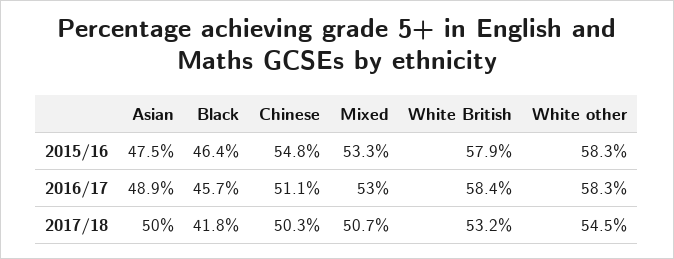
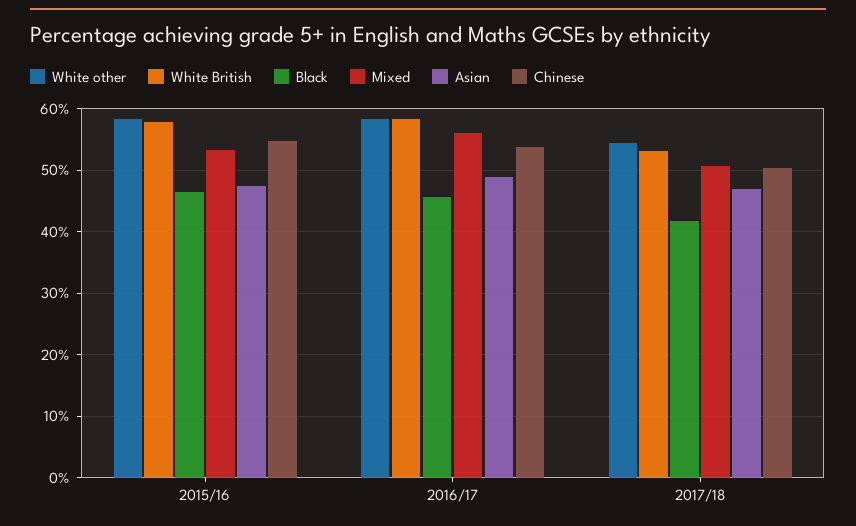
  {
    "Asian": {
      "2015/16": 47.5,
      "2016/17": 48.9,
-     "2017/18": 50
+     "2017/18": 47
    },
    "Black": {
      "2015/16": 46.4,
      "2016/17": 45.7,
      "2017/18": 41.8
    },
    "Chinese": {
      "2015/16": 54.8,
-     "2016/17": 51.1,
+     "2016/17": 54,
      "2017/18": 50.3
    },
    "Mixed": {
      "2015/16": 53.3,
-     "2016/17": 53,
+     "2016/17": 56,
      "2017/18": 50.7
    },
    "White British": {
      "2015/16": 57.9,
      "2016/17": 58.4,
      "2017/18": 53.2
    },
    "White other": {
      "2015/16": 58.3,
      "2016/17": 58.3,
      "2017/18": 54.5
    }
  }

